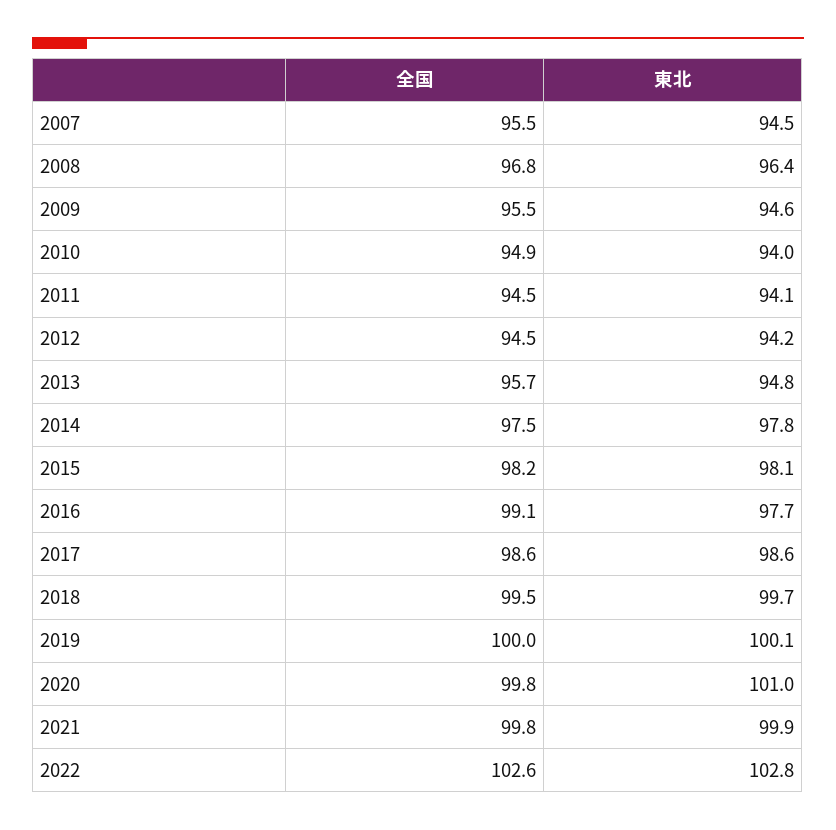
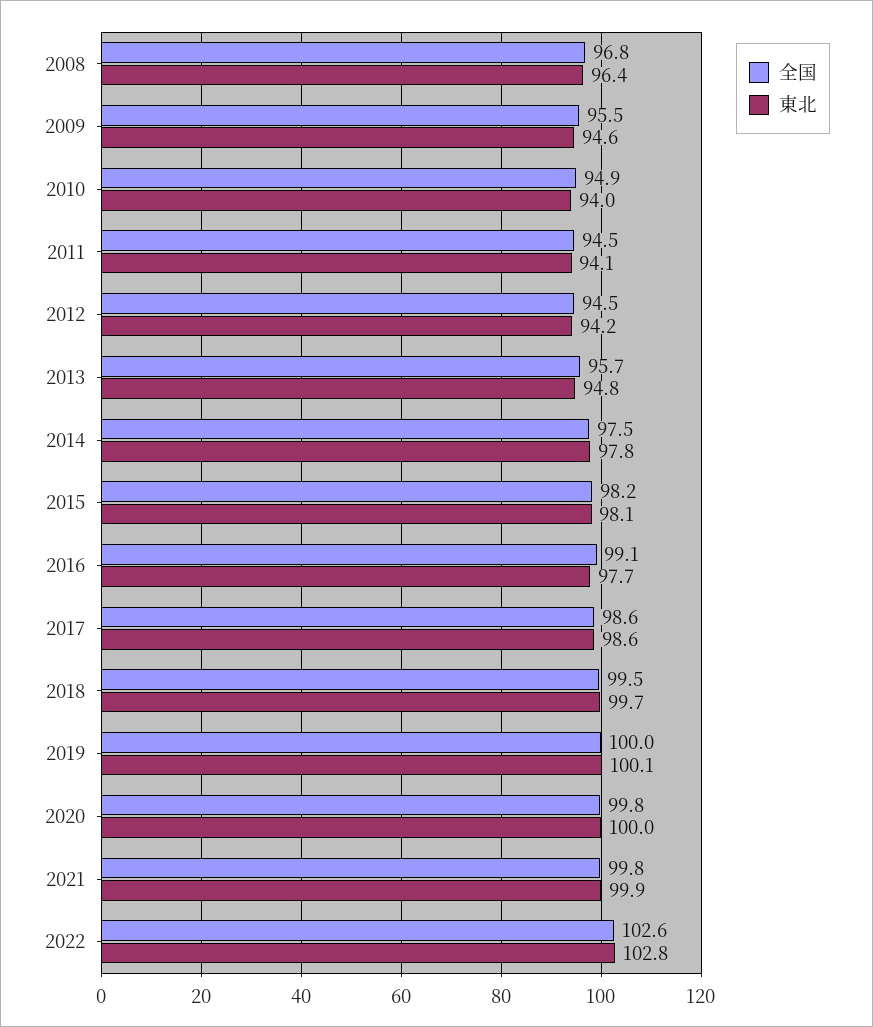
  {
    "全国": {
-     "2007": 95.5,
      "2008": 96.8,
      "2009": 95.5,
      "2010": 94.9,
      "2011": 94.5,
      "2012": 94.5,
      "2013": 95.7,
      "2014": 97.5,
      "2015": 98.2,
      "2016": 99.1,
      "2017": 98.6,
      "2018": 99.5,
      "2019": 100,
      "2020": 99.8,
      "2021": 99.8,
      "2022": 102.6
    },
    "東北": {
-     "2007": 94.5,
      "2008": 96.4,
      "2009": 94.6,
      "2010": 94,
      "2011": 94.1,
      "2012": 94.2,
      "2013": 94.8,
      "2014": 97.8,
      "2015": 98.1,
      "2016": 97.7,
      "2017": 98.6,
      "2018": 99.7,
      "2019": 100.1,
-     "2020": 101,
+     "2020": 100,
      "2021": 99.9,
      "2022": 102.8
    }
  }

